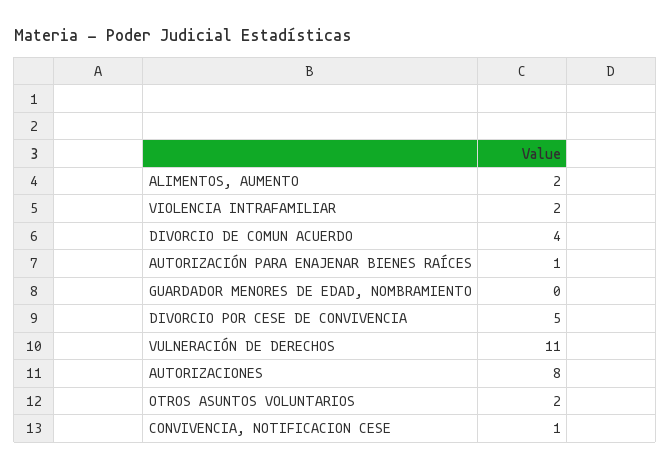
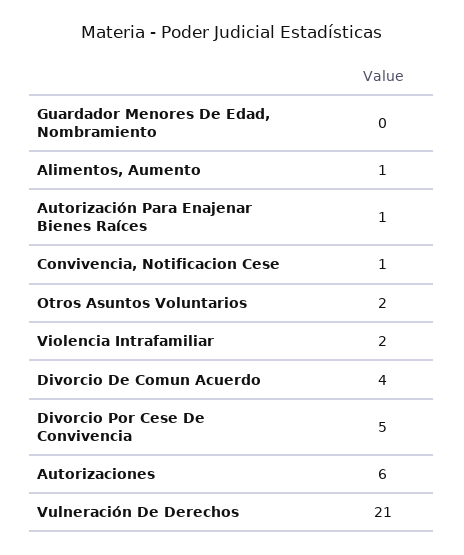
  {
-   "ALIMENTOS, AUMENTO": 2,
+   "ALIMENTOS, AUMENTO": 1,
    "VIOLENCIA INTRAFAMILIAR": 2,
    "DIVORCIO DE COMUN ACUERDO": 4,
    "AUTORIZACIÓN PARA ENAJENAR BIENES RAÍCES": 1,
    "GUARDADOR MENORES DE EDAD, NOMBRAMIENTO": 0,
    "DIVORCIO POR CESE DE CONVIVENCIA": 5,
-   "VULNERACIÓN DE DERECHOS": 11,
+   "VULNERACIÓN DE DERECHOS": 21,
-   "AUTORIZACIONES": 8,
+   "AUTORIZACIONES": 6,
    "OTROS ASUNTOS VOLUNTARIOS": 2,
    "CONVIVENCIA, NOTIFICACION CESE": 1
  }

